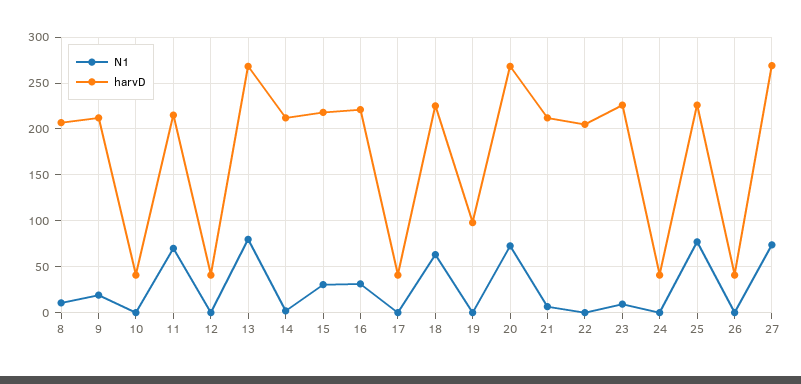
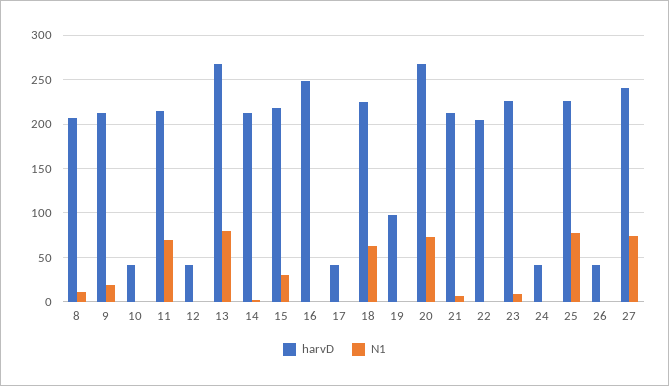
  {
    "N1": {
      "8": 10,
      "9": 20,
      "10": 0,
      "11": 70,
      "12": 0,
      "13": 80,
      "14": 0,
      "15": 30,
-     "16": 30,
+     "16": 0,
      "17": 0,
      "18": 60,
      "19": 0,
      "20": 70,
      "21": 10,
      "22": 0,
      "23": 10,
      "24": 0,
      "25": 80,
      "26": 0,
      "27": 70
    },
    "harvD": {
      "8": 210,
      "9": 210,
      "10": 40,
      "11": 220,
      "12": 40,
      "13": 270,
      "14": 210,
      "15": 220,
-     "16": 220,
+     "16": 250,
      "17": 40,
      "18": 230,
      "19": 100,
      "20": 270,
      "21": 210,
      "22": 210,
      "23": 230,
      "24": 40,
      "25": 230,
      "26": 40,
-     "27": 270
+     "27": 240
    }
  }

